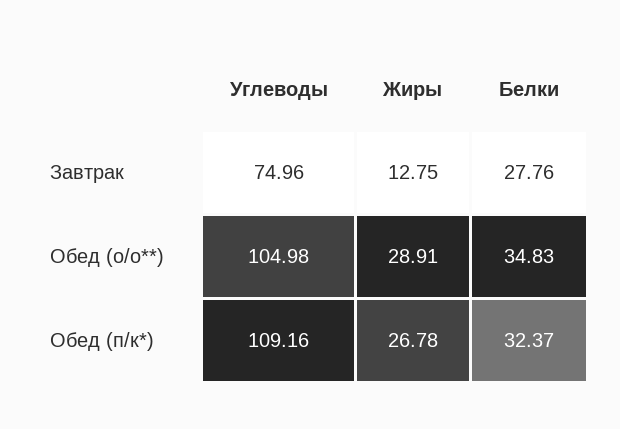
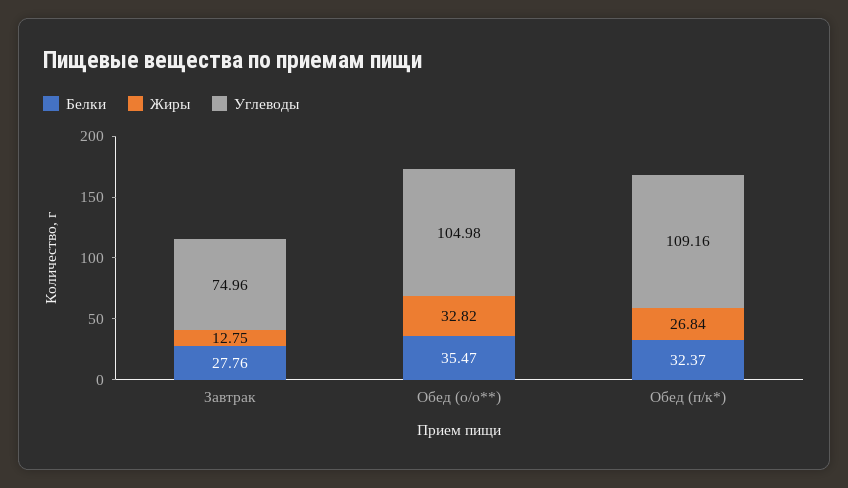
  {
    "Углеводы": {
      "Завтрак": 74.96,
      "Обед (о/о**)": 104.98,
      "Обед (п/к*)": 109.16
    },
    "Жиры": {
      "Завтрак": 12.75,
-     "Обед (о/о**)": 28.91,
+     "Обед (о/о**)": 32.82,
-     "Обед (п/к*)": 26.78
+     "Обед (п/к*)": 26.84
    },
    "Белки": {
      "Завтрак": 27.76,
-     "Обед (о/о**)": 34.83,
+     "Обед (о/о**)": 35.47,
      "Обед (п/к*)": 32.37
    }
  }

